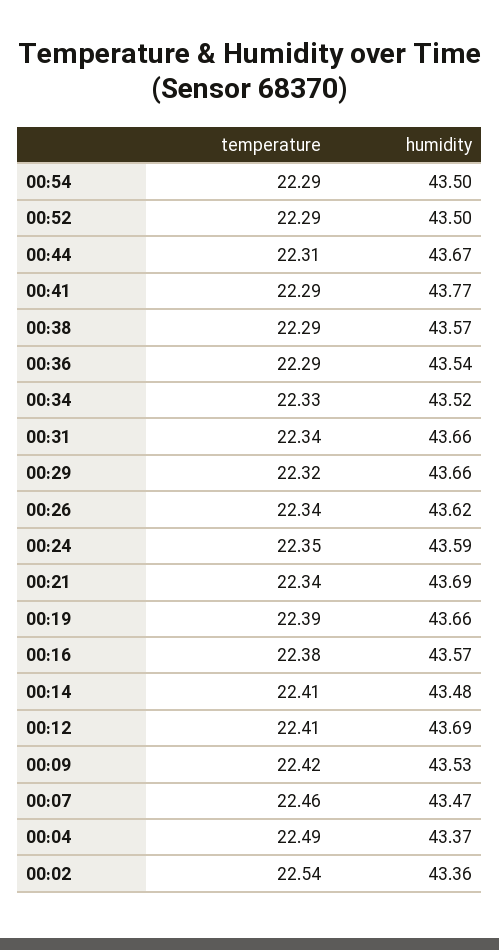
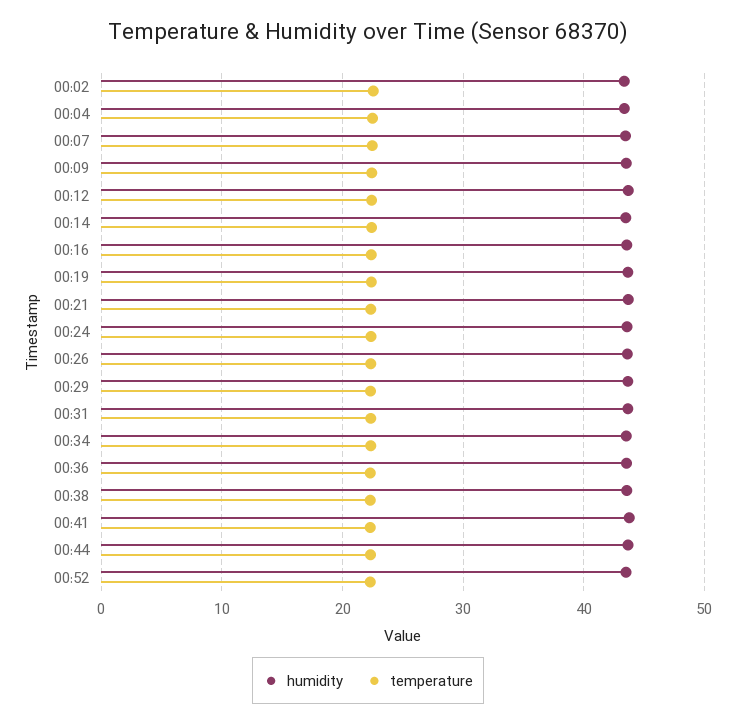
  {
    "temperature": {
-     "00:54": 22.29,
      "00:52": 22.29,
      "00:44": 22.31,
      "00:41": 22.29,
      "00:38": 22.29,
      "00:36": 22.29,
      "00:34": 22.33,
      "00:31": 22.34,
      "00:29": 22.32,
      "00:26": 22.34,
      "00:24": 22.35,
      "00:21": 22.34,
      "00:19": 22.39,
      "00:16": 22.38,
      "00:14": 22.41,
      "00:12": 22.41,
      "00:09": 22.42,
      "00:07": 22.46,
      "00:04": 22.49,
      "00:02": 22.54
    },
    "humidity": {
-     "00:54": 43.5,
      "00:52": 43.5,
      "00:44": 43.67,
      "00:41": 43.77,
      "00:38": 43.57,
      "00:36": 43.54,
      "00:34": 43.52,
      "00:31": 43.66,
      "00:29": 43.66,
      "00:26": 43.62,
      "00:24": 43.59,
      "00:21": 43.69,
      "00:19": 43.66,
      "00:16": 43.57,
      "00:14": 43.48,
      "00:12": 43.69,
      "00:09": 43.53,
      "00:07": 43.47,
      "00:04": 43.37,
      "00:02": 43.36
    }
  }

